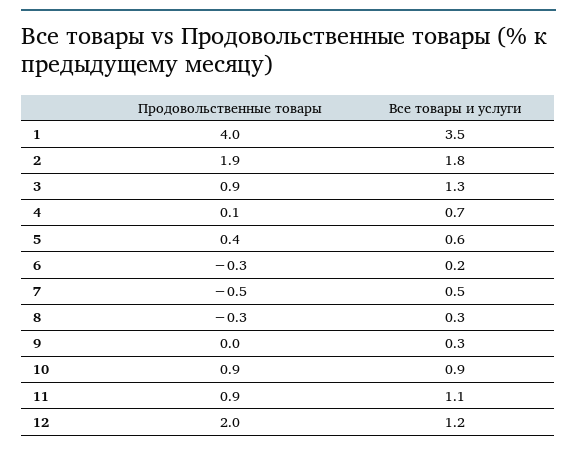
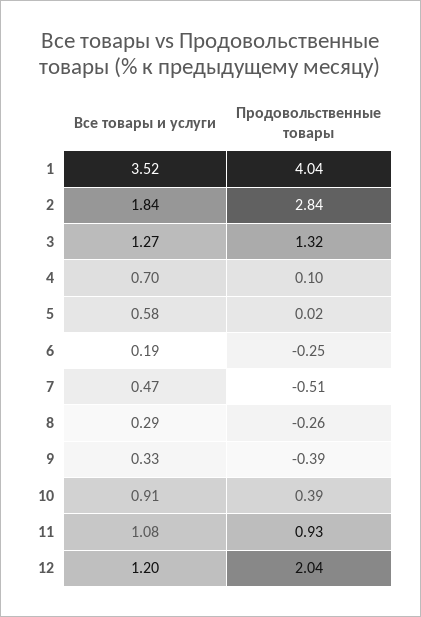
  {
    "Продовольственные товары": {
      "1": 4.04,
-     "2": 1.9,
+     "2": 2.84,
-     "3": 0.9,
+     "3": 1.32,
      "4": 0.1,
-     "5": 0.4,
+     "5": 0.02,
      "6": -0.25,
      "7": -0.51,
      "8": -0.26,
-     "9": 0,
+     "9": -0.39,
-     "10": 0.9,
+     "10": 0.39,
      "11": 0.93,
      "12": 2.04
    },
    "Все товары и услуги": {
      "1": 3.52,
      "2": 1.84,
      "3": 1.27,
      "4": 0.7,
      "5": 0.58,
      "6": 0.19,
      "7": 0.47,
      "8": 0.29,
      "9": 0.33,
      "10": 0.91,
      "11": 1.08,
      "12": 1.2
    }
  }

